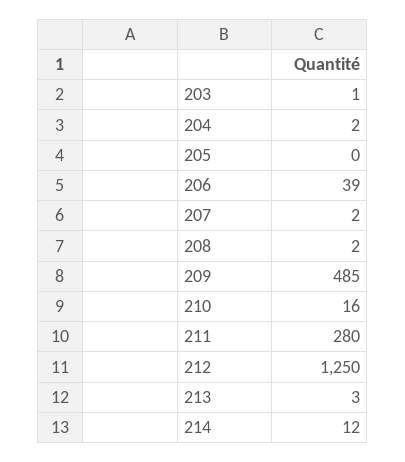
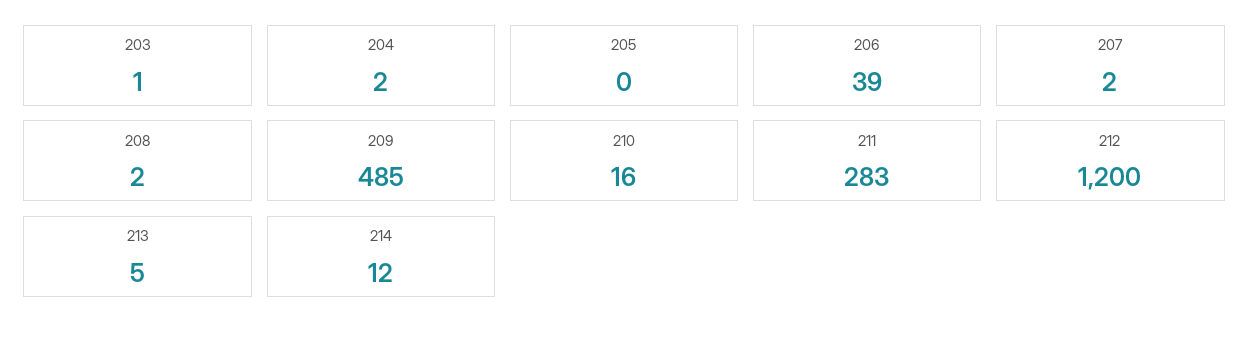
  {
    "203": 1,
    "204": 2,
    "205": 0,
    "206": 39,
    "207": 2,
    "208": 2,
    "209": 485,
    "210": 16,
-   "211": 280,
+   "211": 283,
-   "212": 1250,
+   "212": 1200,
-   "213": 3,
+   "213": 5,
    "214": 12
  }

